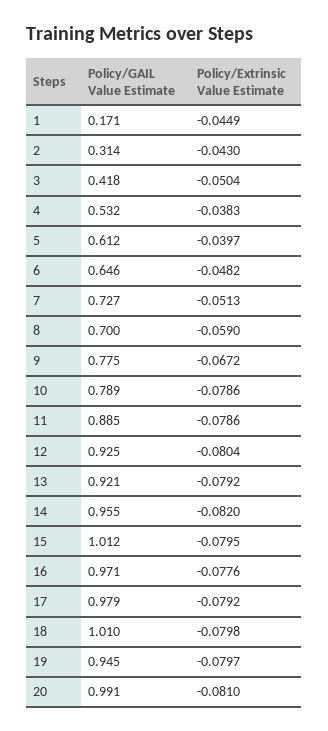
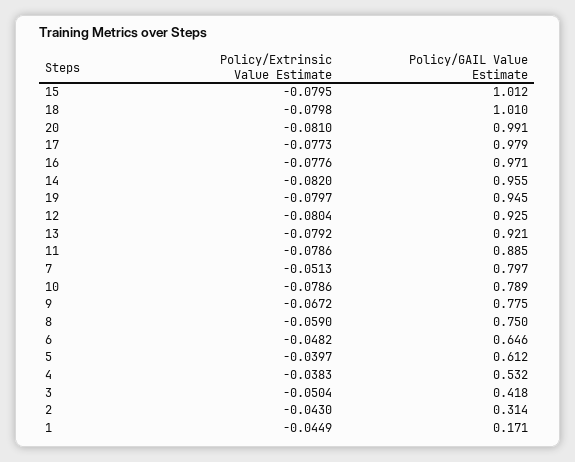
  {
    "Policy/GAIL Value Estimate": {
      "1": 0.171,
      "2": 0.314,
      "3": 0.418,
      "4": 0.532,
      "5": 0.612,
      "6": 0.646,
-     "7": 0.727,
+     "7": 0.797,
-     "8": 0.7,
+     "8": 0.75,
      "9": 0.775,
      "10": 0.789,
      "11": 0.885,
      "12": 0.925,
      "13": 0.921,
      "14": 0.955,
      "15": 1.012,
      "16": 0.971,
      "17": 0.979,
      "18": 1.01,
      "19": 0.945,
      "20": 0.991
    },
    "Policy/Extrinsic Value Estimate": {
      "1": -0.0449,
      "2": -0.043,
      "3": -0.0504,
      "4": -0.0383,
      "5": -0.0397,
      "6": -0.0482,
      "7": -0.0513,
      "8": -0.059,
      "9": -0.0672,
      "10": -0.0786,
      "11": -0.0786,
      "12": -0.0804,
      "13": -0.0792,
      "14": -0.082,
      "15": -0.0795,
      "16": -0.0776,
-     "17": -0.0792,
+     "17": -0.0773,
      "18": -0.0798,
      "19": -0.0797,
      "20": -0.081
    }
  }

